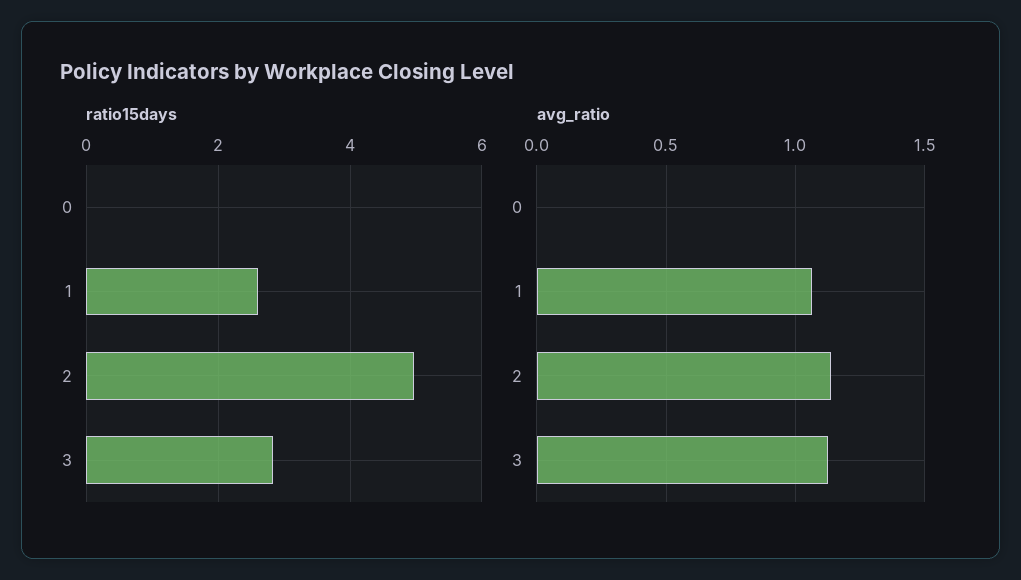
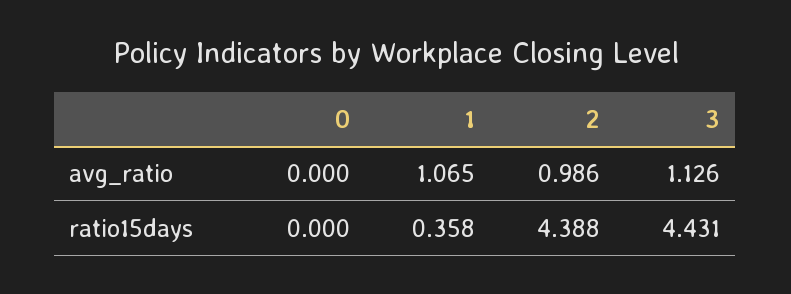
  {
    "ratio15days": {
      "0": 0,
-     "1": 2.6,
+     "1": 0.358,
-     "2": 5,
+     "2": 4.388,
-     "3": 2.8
+     "3": 4.431
    },
    "avg_ratio": {
      "0": 0,
      "1": 1.065,
-     "2": 1.15,
+     "2": 0.986,
      "3": 1.126
    }
  }

